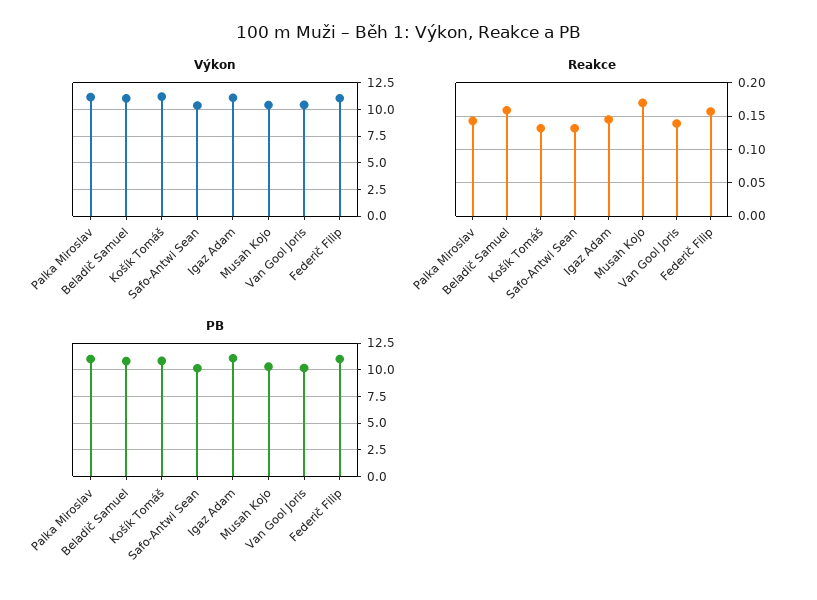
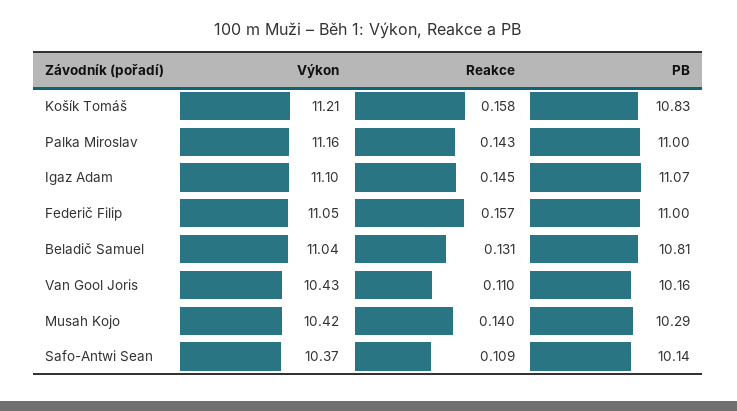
  {
    "Výkon": {
      "Palka Miroslav": 11.16,
      "Beladič Samuel": 11.04,
      "Košík Tomáš": 11.21,
      "Safo-Antwi Sean": 10.37,
      "Igaz Adam": 11.1,
      "Musah Kojo": 10.42,
      "Van Gool Joris": 10.43,
      "Federič Filip": 11.05
    },
    "Reakce": {
      "Palka Miroslav": 0.143,
-     "Beladič Samuel": 0.16,
+     "Beladič Samuel": 0.131,
-     "Košík Tomáš": 0.13,
+     "Košík Tomáš": 0.158,
-     "Safo-Antwi Sean": 0.13,
+     "Safo-Antwi Sean": 0.109,
      "Igaz Adam": 0.145,
-     "Musah Kojo": 0.17,
+     "Musah Kojo": 0.14,
-     "Van Gool Joris": 0.14,
+     "Van Gool Joris": 0.11,
      "Federič Filip": 0.157
    },
    "PB": {
      "Palka Miroslav": 11,
      "Beladič Samuel": 10.81,
      "Košík Tomáš": 10.83,
      "Safo-Antwi Sean": 10.14,
      "Igaz Adam": 11.07,
      "Musah Kojo": 10.29,
      "Van Gool Joris": 10.16,
      "Federič Filip": 11
    }
  }

